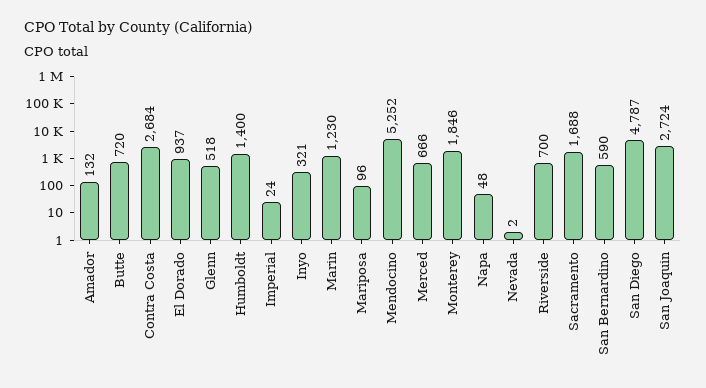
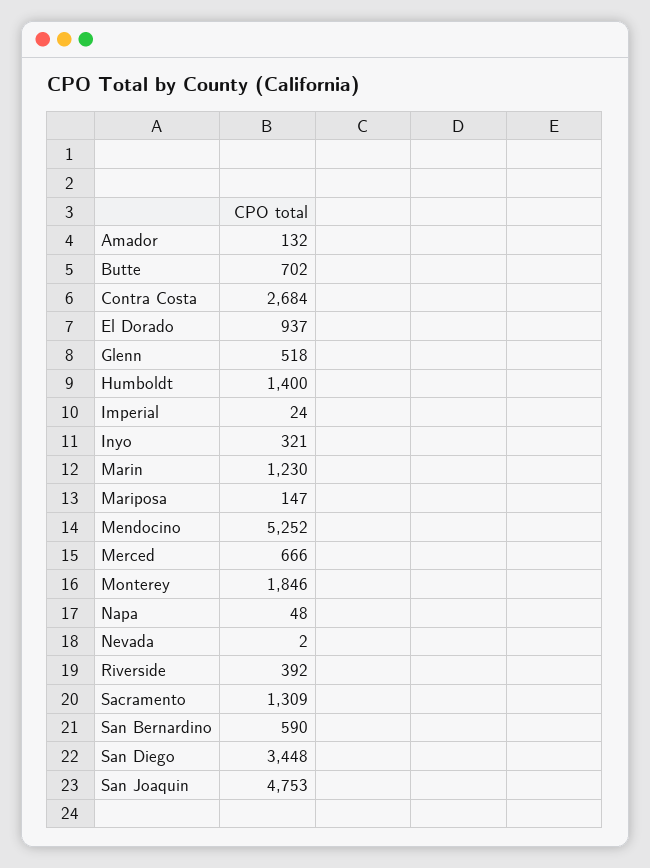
  {
    "Amador": 132,
-   "Butte": 720,
+   "Butte": 702,
    "Contra Costa": 2684,
    "El Dorado": 937,
    "Glenn": 518,
    "Humboldt": 1400,
    "Imperial": 24,
    "Inyo": 321,
    "Marin": 1230,
-   "Mariposa": 96,
+   "Mariposa": 147,
    "Mendocino": 5252,
    "Merced": 666,
    "Monterey": 1846,
    "Napa": 48,
    "Nevada": 2,
-   "Riverside": 700,
+   "Riverside": 392,
-   "Sacramento": 1688,
+   "Sacramento": 1309,
    "San Bernardino": 590,
-   "San Diego": 4787,
+   "San Diego": 3448,
-   "San Joaquin": 2724
+   "San Joaquin": 4753
  }

